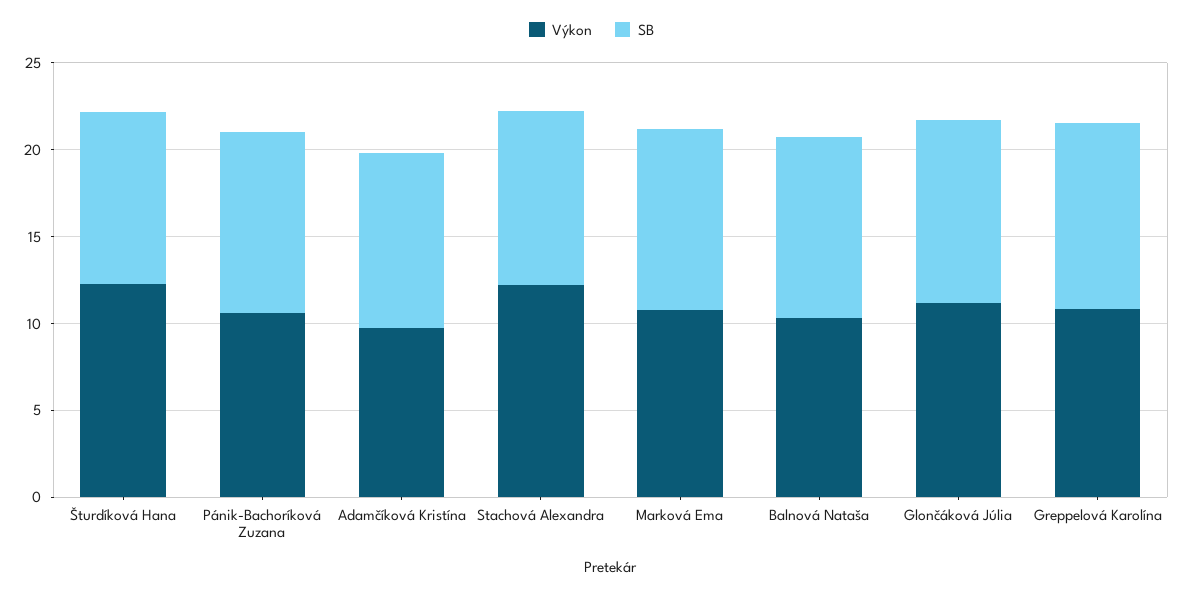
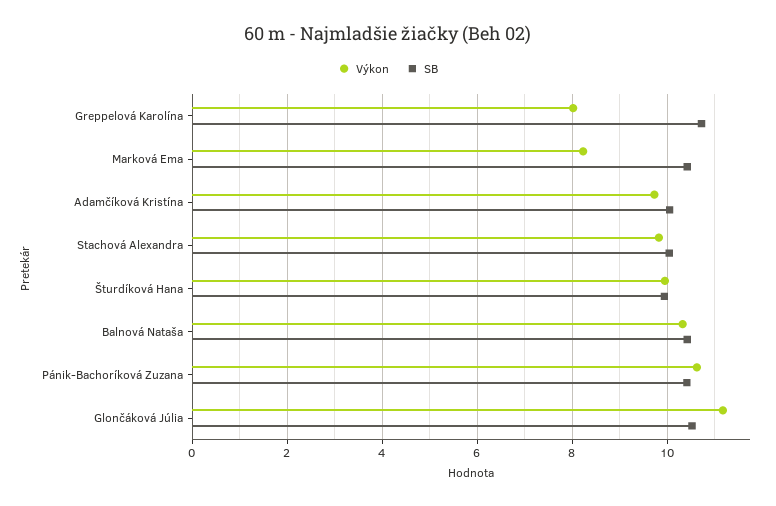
  {
    "Výkon": {
-     "Šturdíková Hana": 12,
+     "Šturdíková Hana": 10,
      "Pánik-Bachoríková Zuzana": 10.6,
      "Adamčíková Kristína": 9.8,
-     "Stachová Alexandra": 12,
+     "Stachová Alexandra": 9.8,
-     "Marková Ema": 11,
+     "Marková Ema": 8.2,
      "Balnová Nataša": 10.4,
      "Glončáková Júlia": 11.2,
-     "Greppelová Karolína": 11
+     "Greppelová Karolína": 8
    },
    "SB": {
      "Šturdíková Hana": 10,
      "Pánik-Bachoríková Zuzana": 10.4,
      "Adamčíková Kristína": 10,
      "Stachová Alexandra": 10,
      "Marková Ema": 10.4,
      "Balnová Nataša": 10.4,
      "Glončáková Júlia": 10.6,
      "Greppelová Karolína": 10.8
    }
  }

